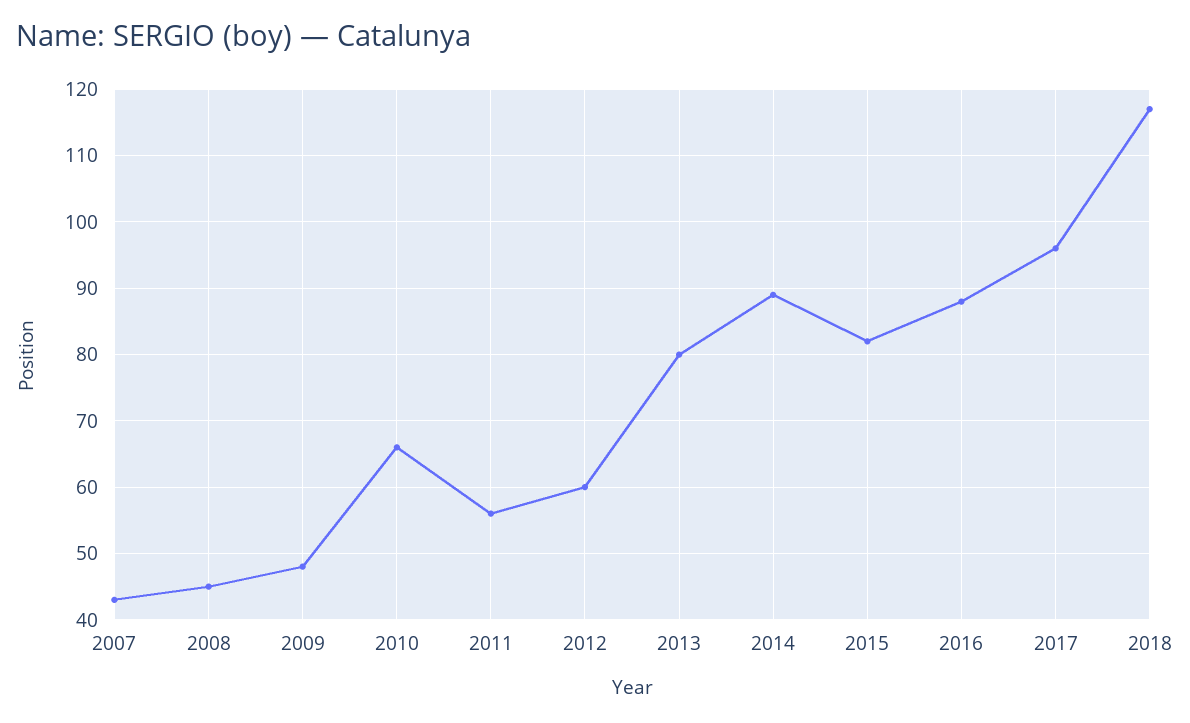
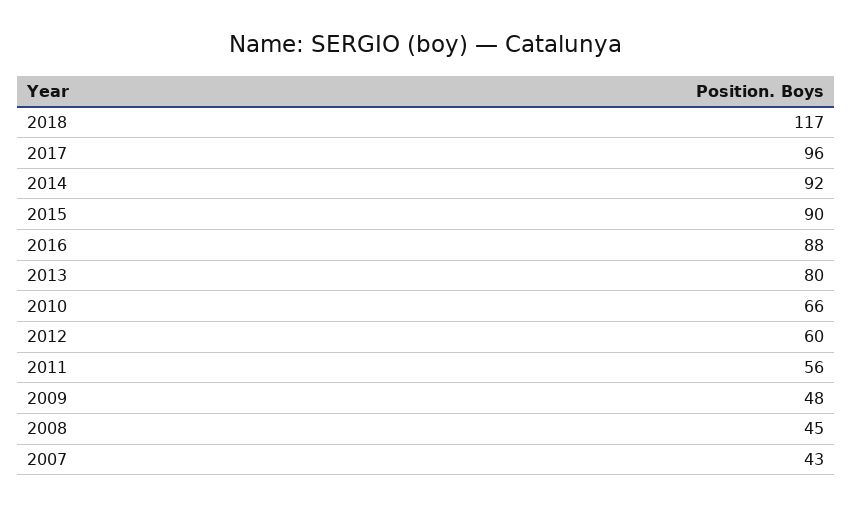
  {
    "2007": 43,
    "2008": 45,
    "2009": 48,
    "2010": 66,
    "2011": 56,
    "2012": 60,
    "2013": 80,
-   "2014": 89,
+   "2014": 92,
-   "2015": 82,
+   "2015": 90,
    "2016": 88,
    "2017": 96,
    "2018": 117
  }

